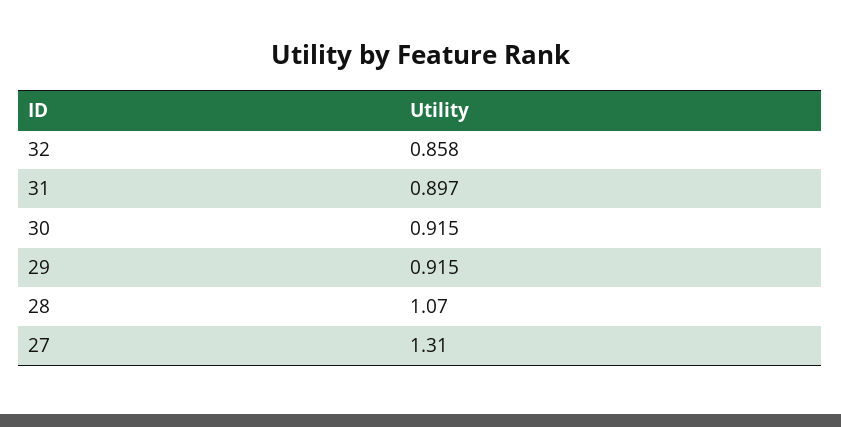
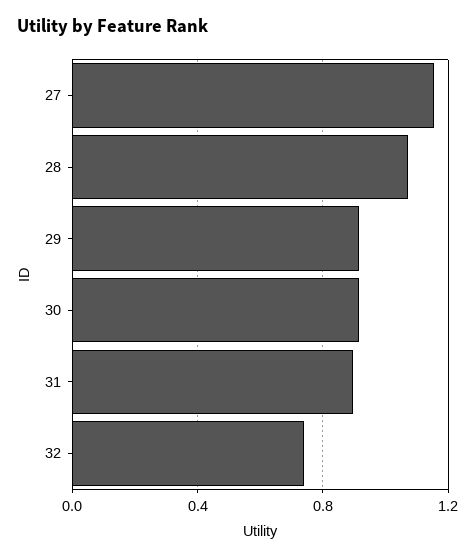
  {
-   "32": 0.858,
+   "32": 0.75,
    "31": 0.897,
    "30": 0.915,
    "29": 0.915,
    "28": 1.07,
-   "27": 1.31
+   "27": 1.15
  }

